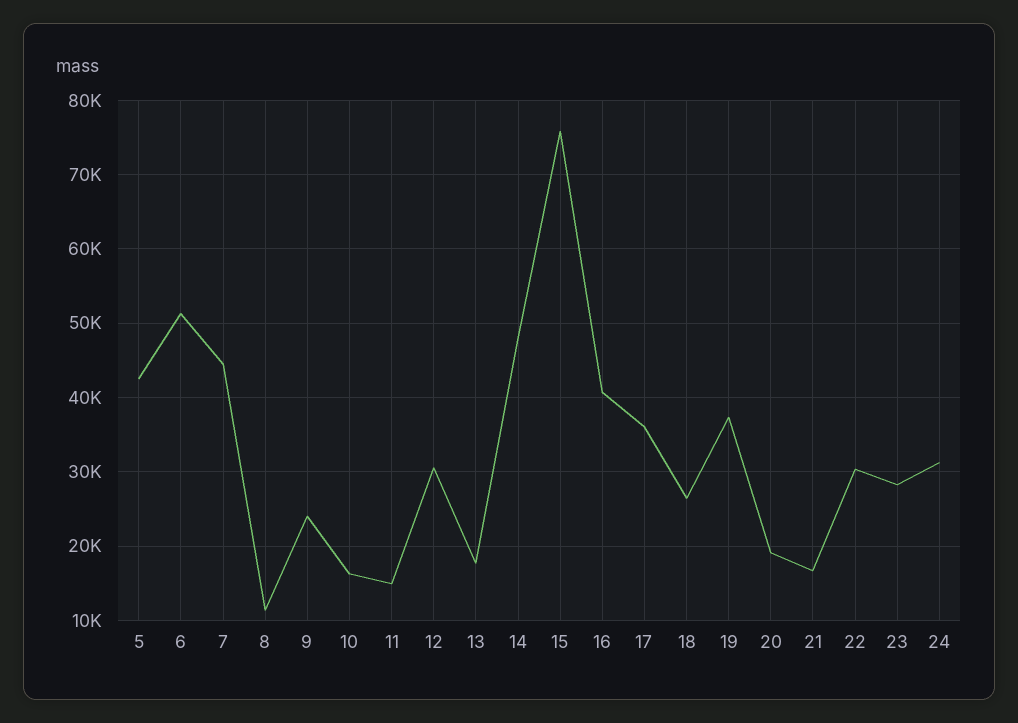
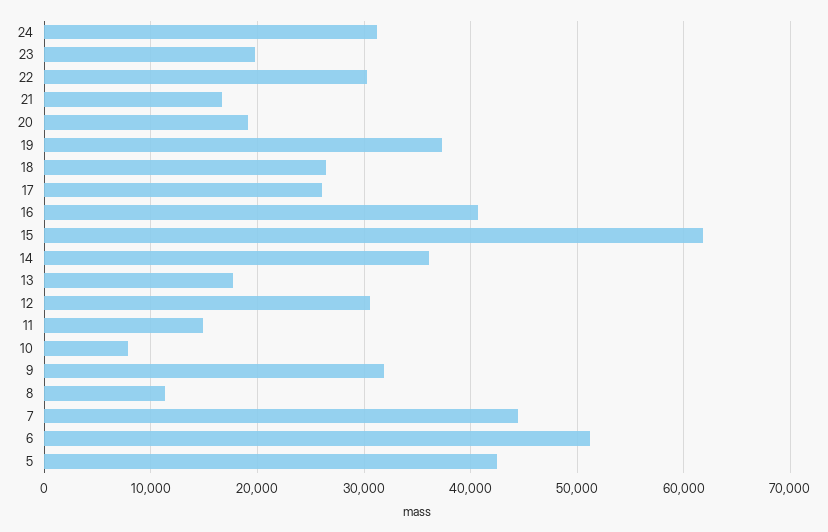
  {
    "5": 42000,
    "6": 51000,
    "7": 44000,
    "8": 11000,
-   "9": 24000,
+   "9": 32000,
-   "10": 16000,
+   "10": 8000,
    "11": 15000,
    "12": 31000,
    "13": 18000,
-   "14": 48000,
+   "14": 36000,
-   "15": 76000,
+   "15": 62000,
    "16": 41000,
-   "17": 36000,
+   "17": 26000,
    "18": 26000,
    "19": 37000,
    "20": 19000,
    "21": 17000,
    "22": 30000,
-   "23": 28000,
+   "23": 20000,
    "24": 31000
  }

